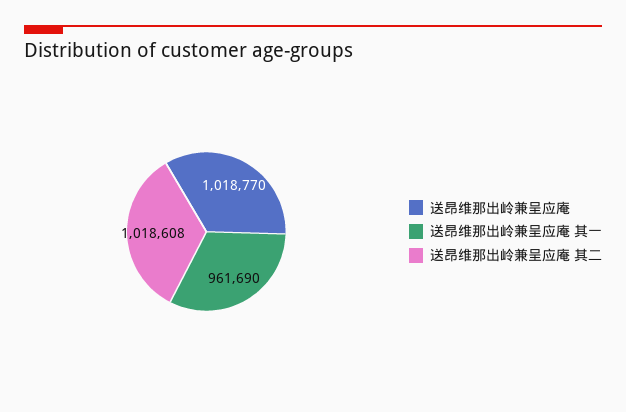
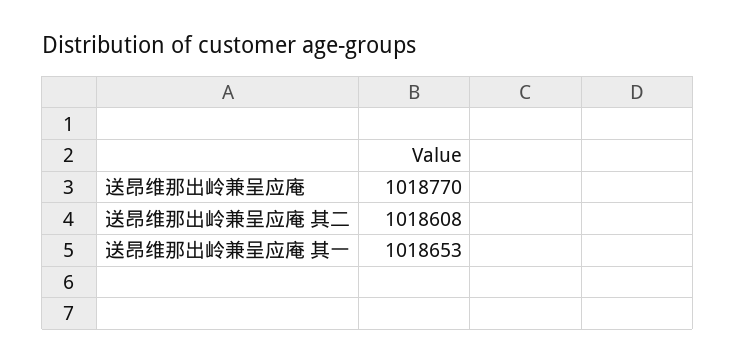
  {
    "送昂维那出岭兼呈应庵": 1018770,
-   "送昂维那出岭兼呈应庵 其一": 961690,
+   "送昂维那出岭兼呈应庵 其一": 1018653,
    "送昂维那出岭兼呈应庵 其二": 1018608
  }

